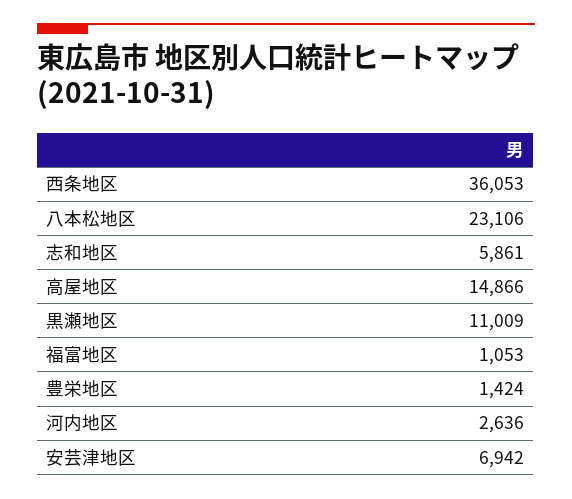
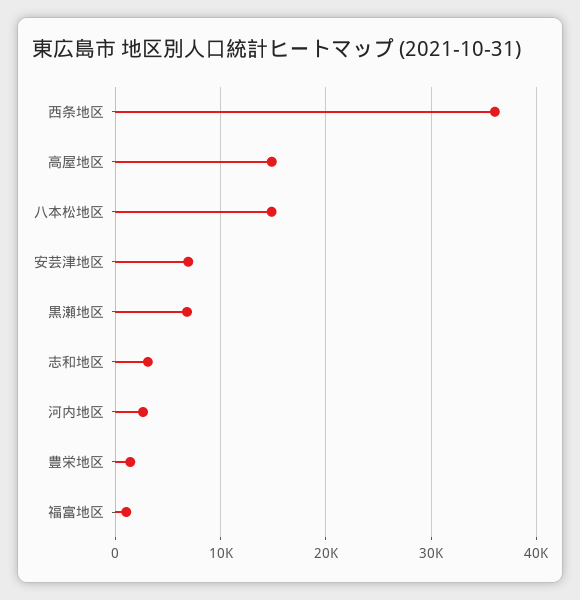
  {
    "西条地区": 36053,
-   "八本松地区": 23106,
+   "八本松地区": 15000,
-   "志和地区": 5861,
+   "志和地区": 3000,
    "高屋地区": 14866,
-   "黒瀬地区": 11009,
+   "黒瀬地区": 7000,
    "福富地区": 1053,
    "豊栄地区": 1424,
    "河内地区": 2636,
    "安芸津地区": 6942
  }

